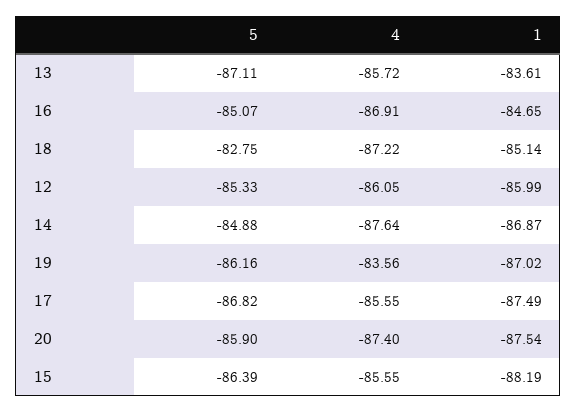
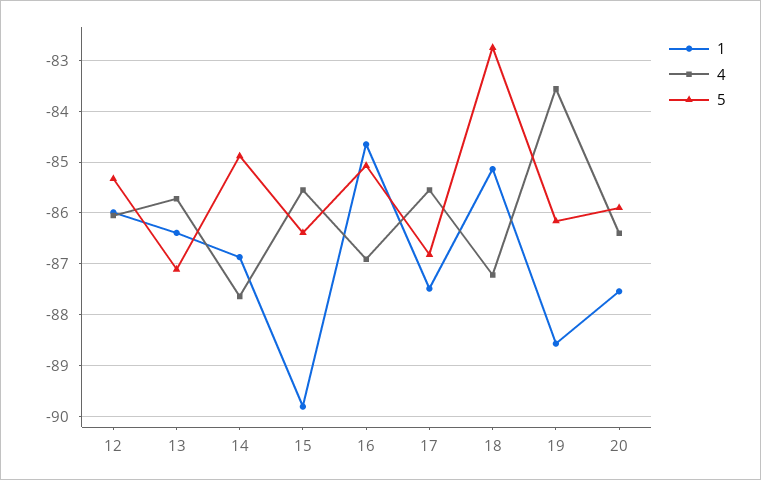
  {
    "5": {
      "13": -87.11,
      "16": -85.07,
      "18": -82.75,
      "12": -85.33,
      "14": -84.88,
      "19": -86.16,
      "17": -86.82,
      "20": -85.9,
      "15": -86.39
    },
    "4": {
      "13": -85.72,
      "16": -86.91,
      "18": -87.22,
      "12": -86.05,
      "14": -87.64,
      "19": -83.56,
      "17": -85.55,
-     "20": -87.4,
+     "20": -86.4,
      "15": -85.55
    },
    "1": {
-     "13": -83.61,
+     "13": -86.4,
      "16": -84.65,
      "18": -85.14,
      "12": -85.99,
      "14": -86.87,
-     "19": -87.02,
+     "19": -88.6,
      "17": -87.49,
      "20": -87.54,
-     "15": -88.19
+     "15": -89.8
    }
  }

